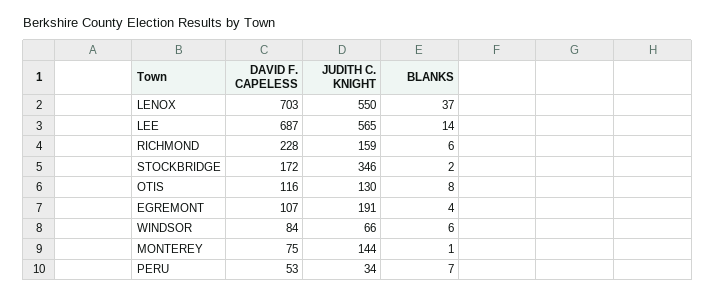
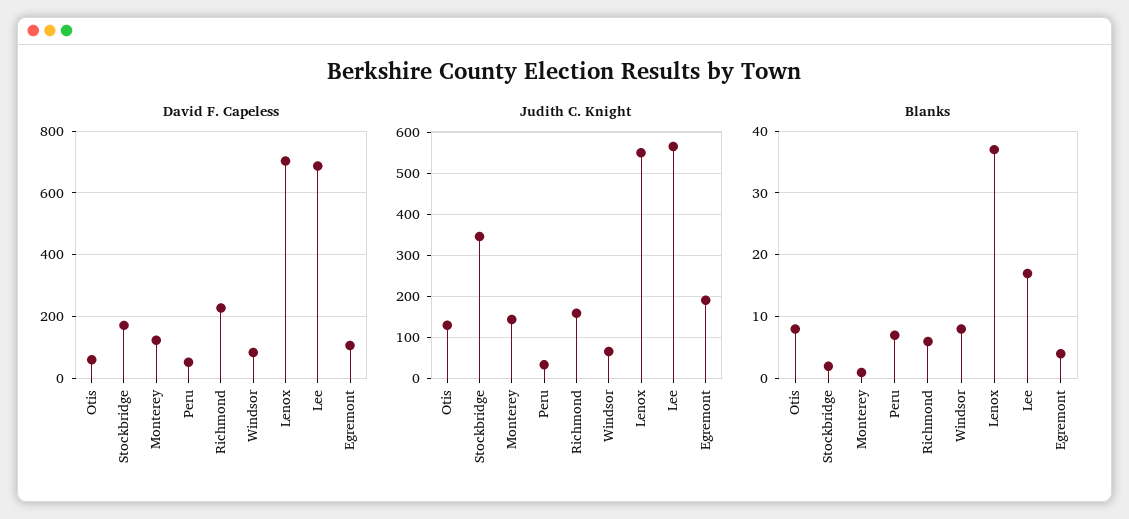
  {
    "DAVID F. CAPELESS": {
      "LENOX": 703,
      "LEE": 687,
      "RICHMOND": 228,
      "STOCKBRIDGE": 172,
-     "OTIS": 116,
+     "OTIS": 60,
      "EGREMONT": 107,
      "WINDSOR": 84,
-     "MONTEREY": 75,
+     "MONTEREY": 120,
      "PERU": 53
    },
    "JUDITH C. KNIGHT": {
      "LENOX": 550,
      "LEE": 565,
      "RICHMOND": 159,
      "STOCKBRIDGE": 346,
      "OTIS": 130,
      "EGREMONT": 191,
      "WINDSOR": 66,
      "MONTEREY": 144,
      "PERU": 34
    },
    "BLANKS": {
      "LENOX": 37,
-     "LEE": 14,
+     "LEE": 17,
      "RICHMOND": 6,
      "STOCKBRIDGE": 2,
      "OTIS": 8,
      "EGREMONT": 4,
-     "WINDSOR": 6,
+     "WINDSOR": 8,
      "MONTEREY": 1,
      "PERU": 7
    }
  }

